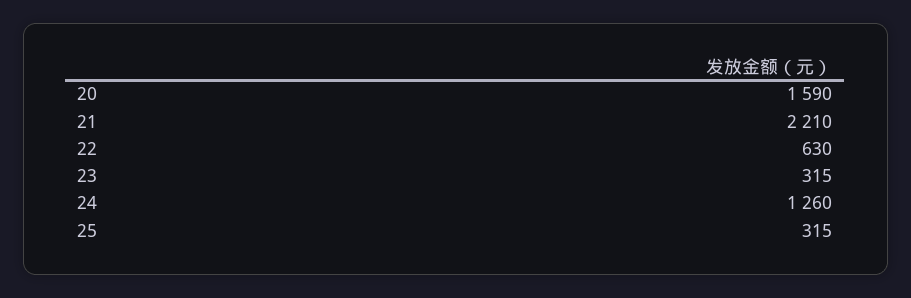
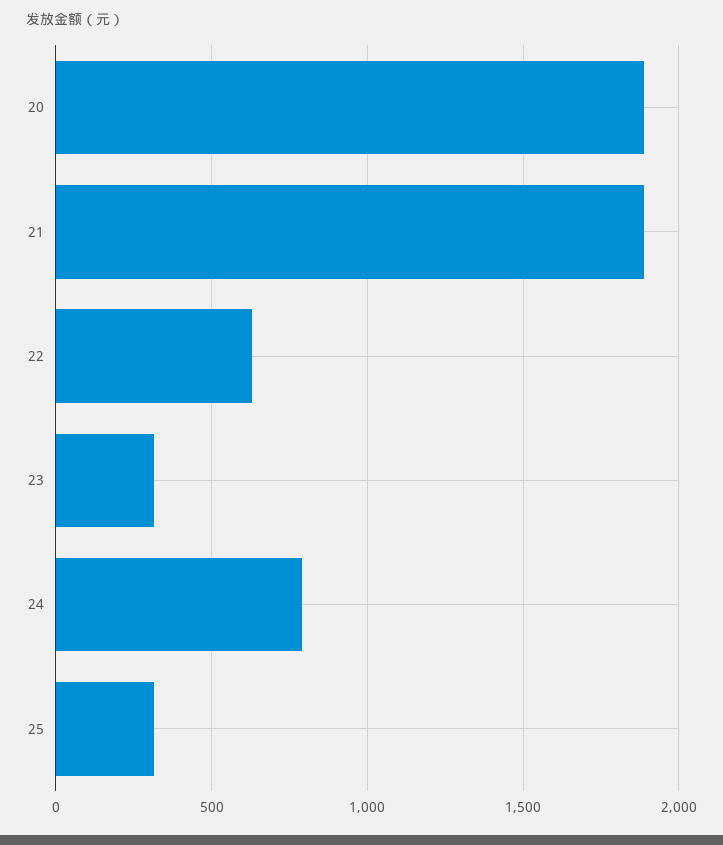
  {
-   "20": 1590,
+   "20": 1900,
-   "21": 2210,
+   "21": 1900,
    "22": 630,
    "23": 315,
-   "24": 1260,
+   "24": 800,
    "25": 315
  }

